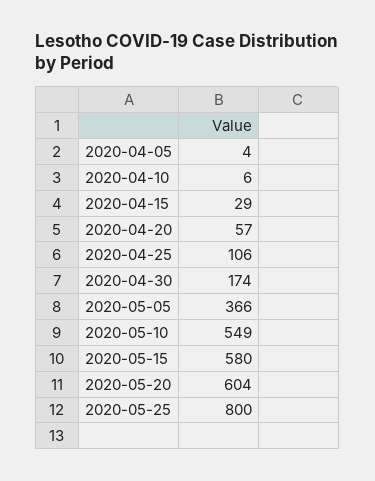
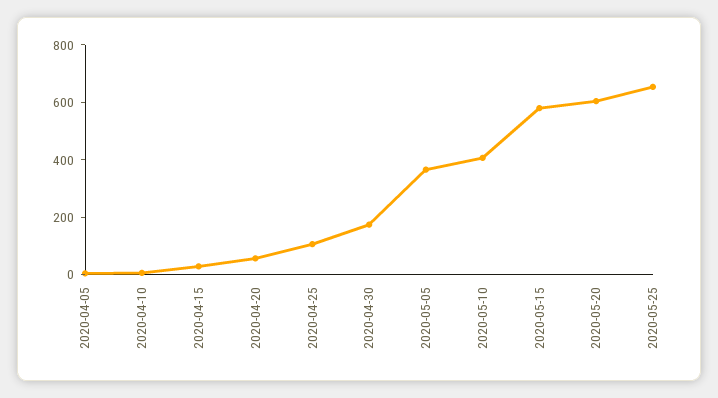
  {
    "2020-04-05": 4,
    "2020-04-10": 6,
    "2020-04-15": 29,
    "2020-04-20": 57,
    "2020-04-25": 106,
    "2020-04-30": 174,
    "2020-05-05": 366,
-   "2020-05-10": 549,
+   "2020-05-10": 400,
    "2020-05-15": 580,
    "2020-05-20": 604,
-   "2020-05-25": 800
+   "2020-05-25": 650
  }

